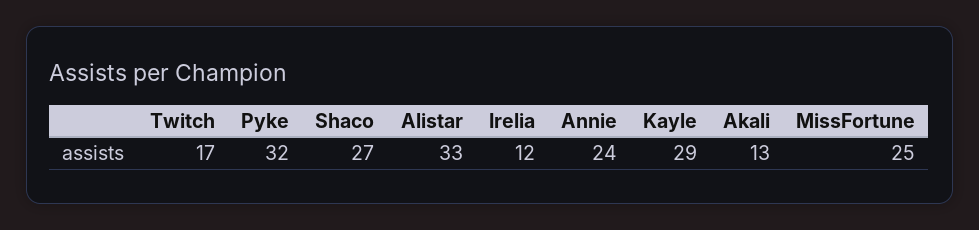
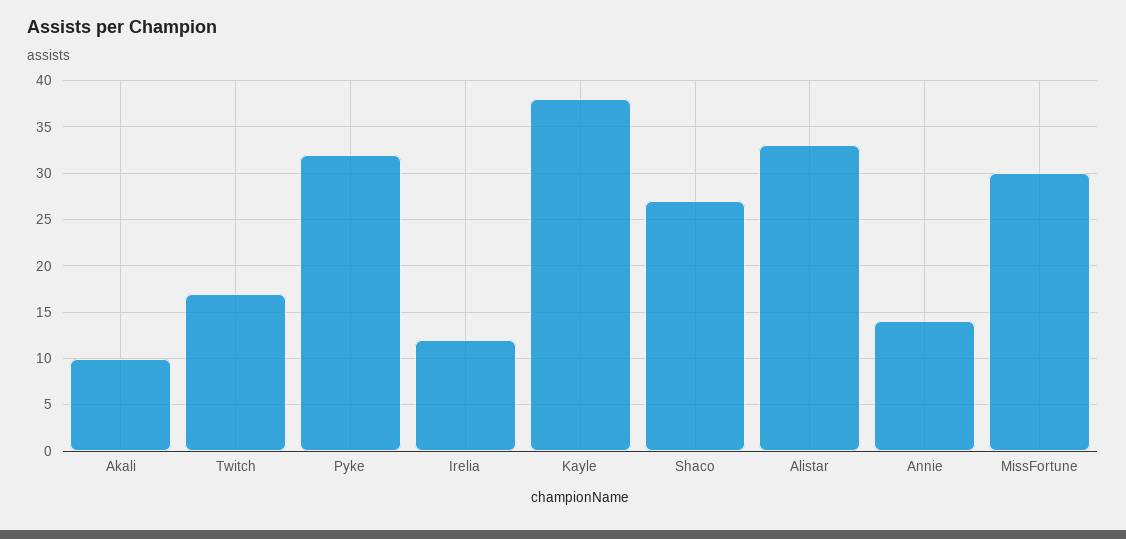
  {
    "Twitch": 17,
    "Pyke": 32,
    "Shaco": 27,
    "Alistar": 33,
    "Irelia": 12,
-   "Annie": 24,
+   "Annie": 14,
-   "Kayle": 29,
+   "Kayle": 38,
-   "Akali": 13,
+   "Akali": 10,
-   "MissFortune": 25
+   "MissFortune": 30
  }

